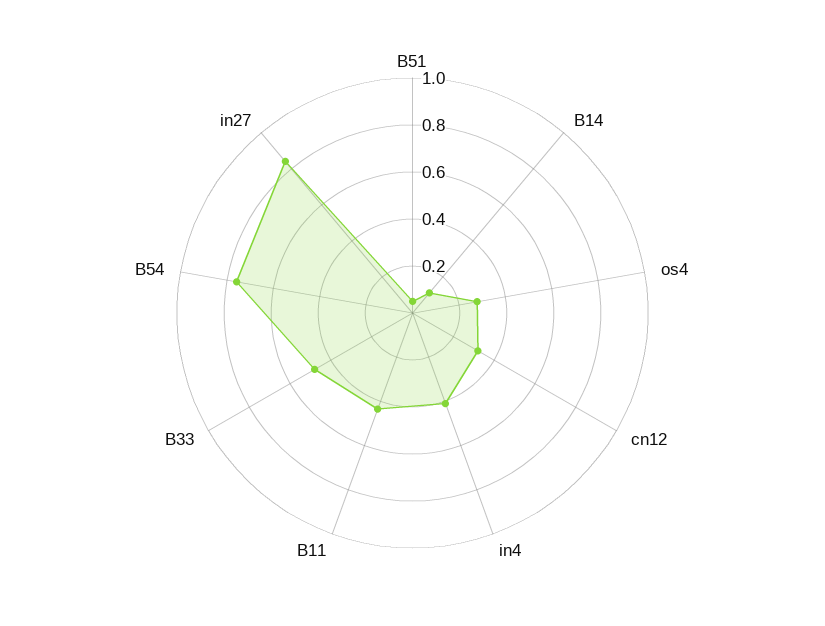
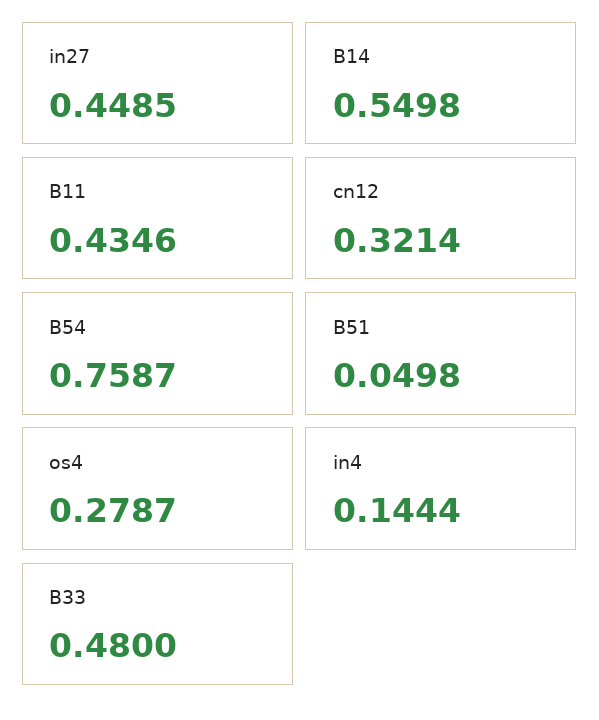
  {
    "B51": 0.0498,
-   "B14": 0.1,
+   "B14": 0.5498,
    "os4": 0.2787,
    "cn12": 0.3214,
-   "in4": 0.4,
+   "in4": 0.1444,
    "B11": 0.4346,
    "B33": 0.48,
    "B54": 0.7587,
-   "in27": 0.85
+   "in27": 0.4485
  }

